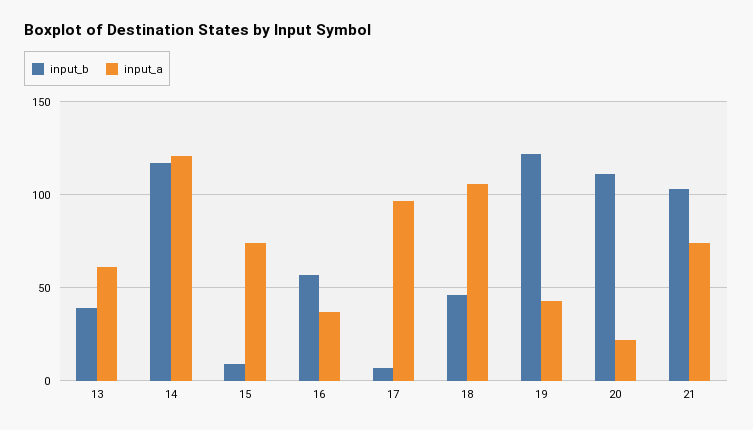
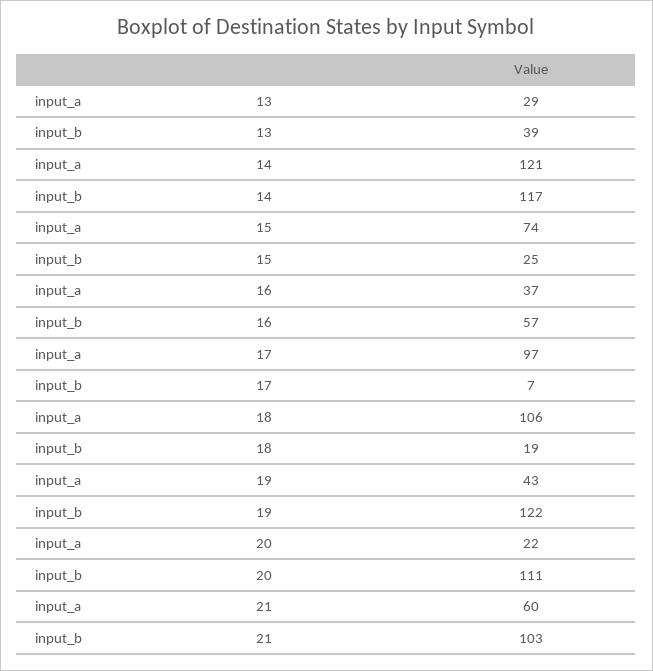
  {
    "input_b": {
      "13": 39,
      "14": 117,
-     "15": 10,
+     "15": 25,
      "16": 57,
      "17": 7,
-     "18": 45,
+     "18": 19,
      "19": 122,
      "20": 111,
      "21": 103
    },
    "input_a": {
-     "13": 60,
+     "13": 29,
      "14": 121,
      "15": 74,
      "16": 37,
      "17": 97,
      "18": 106,
      "19": 43,
      "20": 22,
-     "21": 75
+     "21": 60
    }
  }

